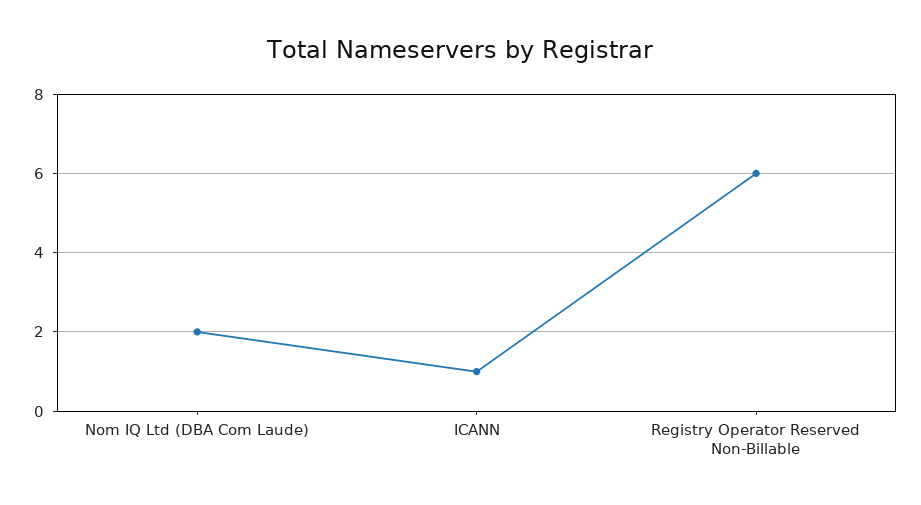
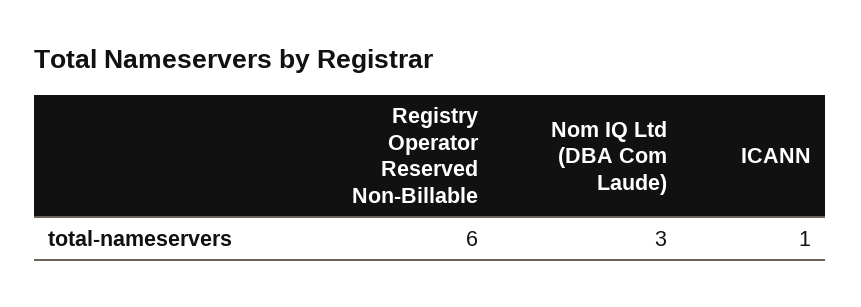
  {
-   "Nom IQ Ltd (DBA Com Laude)": 2,
+   "Nom IQ Ltd (DBA Com Laude)": 3,
    "ICANN": 1,
    "Registry Operator Reserved Non-Billable": 6
  }

